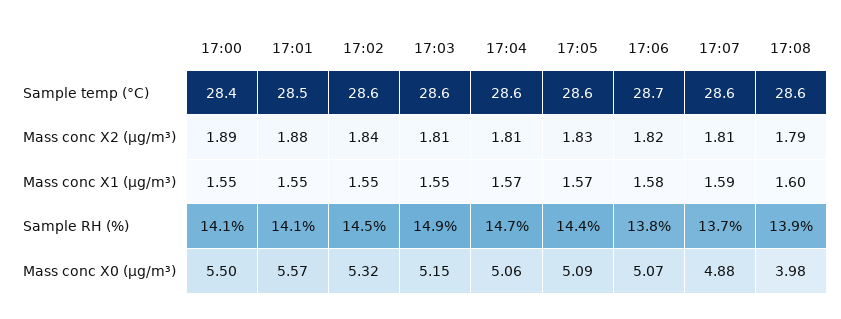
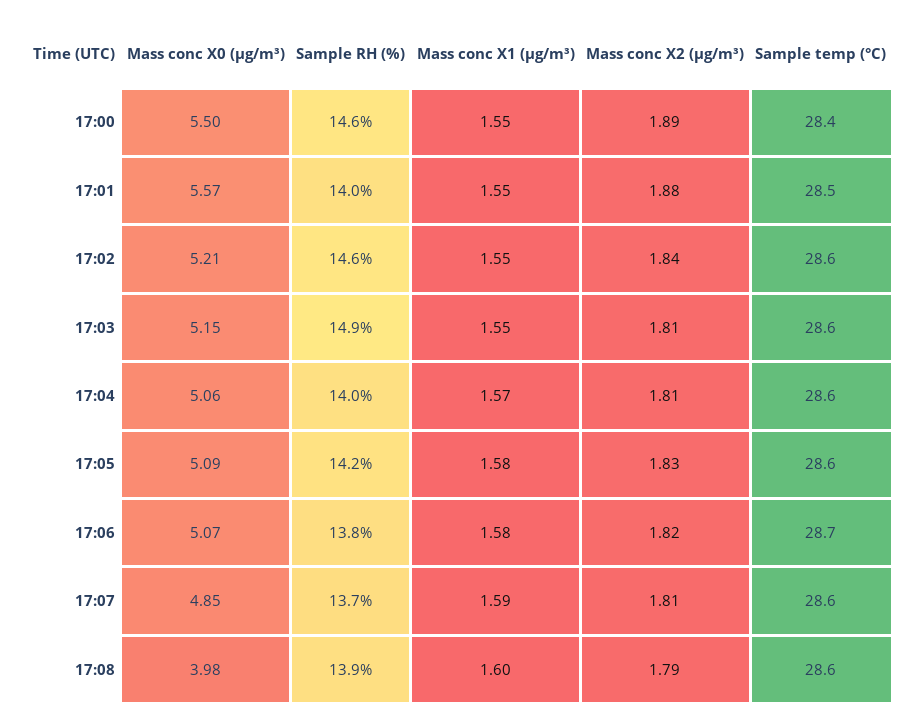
  {
    "17:00": {
      "Sample temp (°C)": 28.4,
      "Mass conc X2 (μg/m³)": 1.89,
      "Mass conc X1 (μg/m³)": 1.55,
-     "Sample RH (%)": 14.1,
+     "Sample RH (%)": 14.6,
      "Mass conc X0 (μg/m³)": 5.5
    },
    "17:01": {
      "Sample temp (°C)": 28.5,
      "Mass conc X2 (μg/m³)": 1.88,
      "Mass conc X1 (μg/m³)": 1.55,
-     "Sample RH (%)": 14.1,
+     "Sample RH (%)": 14,
      "Mass conc X0 (μg/m³)": 5.57
    },
    "17:02": {
      "Sample temp (°C)": 28.6,
      "Mass conc X2 (μg/m³)": 1.84,
      "Mass conc X1 (μg/m³)": 1.55,
-     "Sample RH (%)": 14.5,
+     "Sample RH (%)": 14.6,
-     "Mass conc X0 (μg/m³)": 5.32
+     "Mass conc X0 (μg/m³)": 5.21
    },
    "17:03": {
      "Sample temp (°C)": 28.6,
      "Mass conc X2 (μg/m³)": 1.81,
      "Mass conc X1 (μg/m³)": 1.55,
      "Sample RH (%)": 14.9,
      "Mass conc X0 (μg/m³)": 5.15
    },
    "17:04": {
      "Sample temp (°C)": 28.6,
      "Mass conc X2 (μg/m³)": 1.81,
      "Mass conc X1 (μg/m³)": 1.57,
-     "Sample RH (%)": 14.7,
+     "Sample RH (%)": 14,
      "Mass conc X0 (μg/m³)": 5.06
    },
    "17:05": {
      "Sample temp (°C)": 28.6,
      "Mass conc X2 (μg/m³)": 1.83,
-     "Mass conc X1 (μg/m³)": 1.57,
+     "Mass conc X1 (μg/m³)": 1.58,
-     "Sample RH (%)": 14.4,
+     "Sample RH (%)": 14.2,
      "Mass conc X0 (μg/m³)": 5.09
    },
    "17:06": {
      "Sample temp (°C)": 28.7,
      "Mass conc X2 (μg/m³)": 1.82,
      "Mass conc X1 (μg/m³)": 1.58,
      "Sample RH (%)": 13.8,
      "Mass conc X0 (μg/m³)": 5.07
    },
    "17:07": {
      "Sample temp (°C)": 28.6,
      "Mass conc X2 (μg/m³)": 1.81,
      "Mass conc X1 (μg/m³)": 1.59,
      "Sample RH (%)": 13.7,
-     "Mass conc X0 (μg/m³)": 4.88
+     "Mass conc X0 (μg/m³)": 4.85
    },
    "17:08": {
      "Sample temp (°C)": 28.6,
      "Mass conc X2 (μg/m³)": 1.79,
      "Mass conc X1 (μg/m³)": 1.6,
      "Sample RH (%)": 13.9,
      "Mass conc X0 (μg/m³)": 3.98
    }
  }

